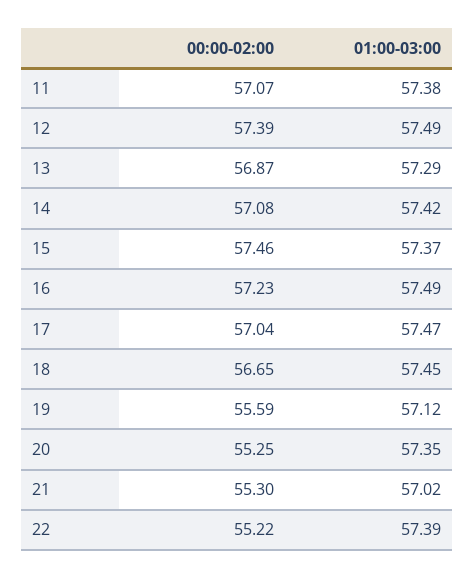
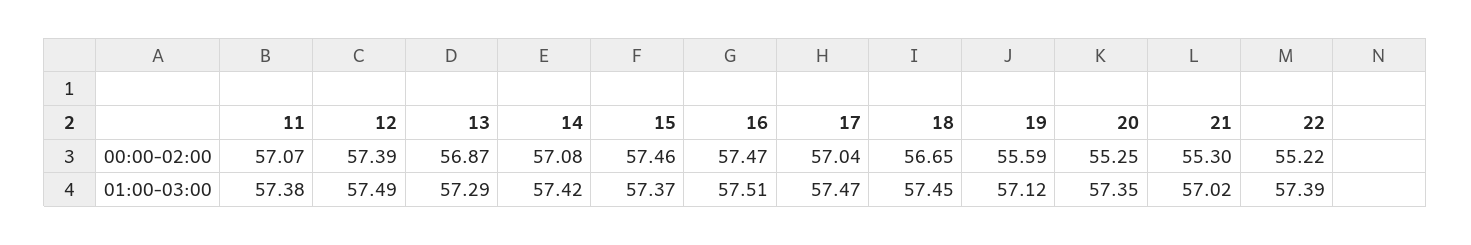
  {
    "00:00-02:00": {
      "11": 57.07,
      "12": 57.39,
      "13": 56.87,
      "14": 57.08,
      "15": 57.46,
-     "16": 57.23,
+     "16": 57.47,
      "17": 57.04,
      "18": 56.65,
      "19": 55.59,
      "20": 55.25,
      "21": 55.3,
      "22": 55.22
    },
    "01:00-03:00": {
      "11": 57.38,
      "12": 57.49,
      "13": 57.29,
      "14": 57.42,
      "15": 57.37,
-     "16": 57.49,
+     "16": 57.51,
      "17": 57.47,
      "18": 57.45,
      "19": 57.12,
      "20": 57.35,
      "21": 57.02,
      "22": 57.39
    }
  }

